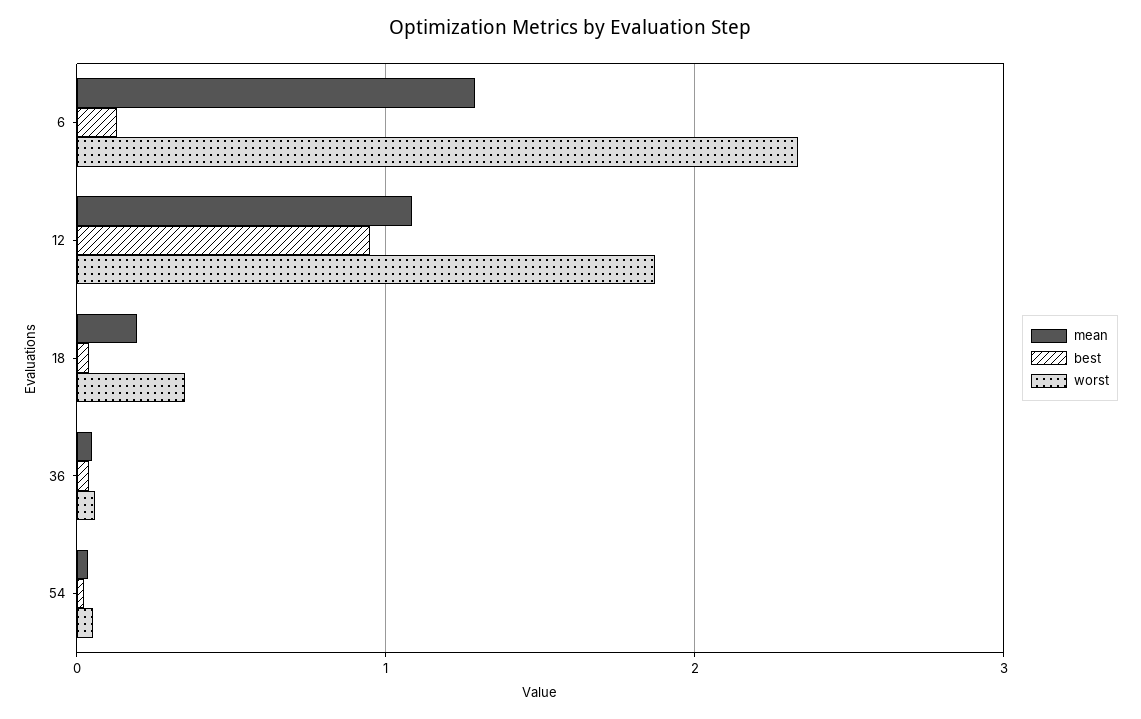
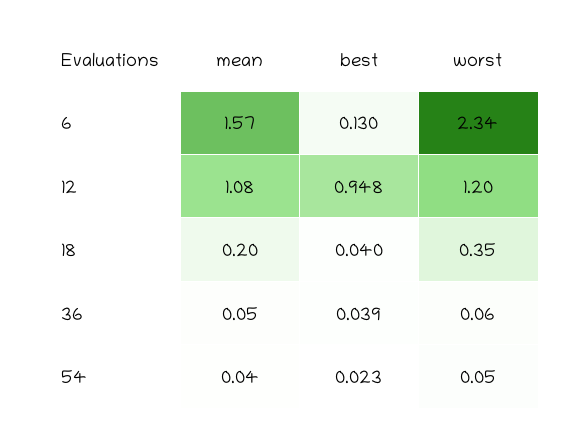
  {
    "mean": {
-     "6": 1.3,
+     "6": 1.57,
      "12": 1.08,
      "18": 0.2,
      "36": 0.05,
      "54": 0.04
    },
    "best": {
      "6": 0.13,
      "12": 0.948,
      "18": 0.04,
      "36": 0.039,
      "54": 0.023
    },
    "worst": {
      "6": 2.34,
-     "12": 1.9,
+     "12": 1.2,
      "18": 0.35,
      "36": 0.06,
      "54": 0.05
    }
  }

